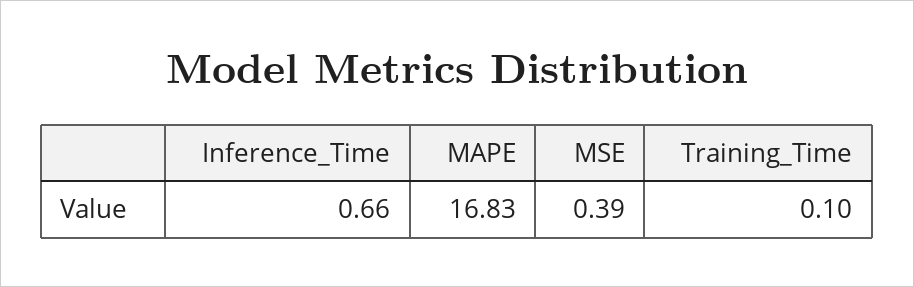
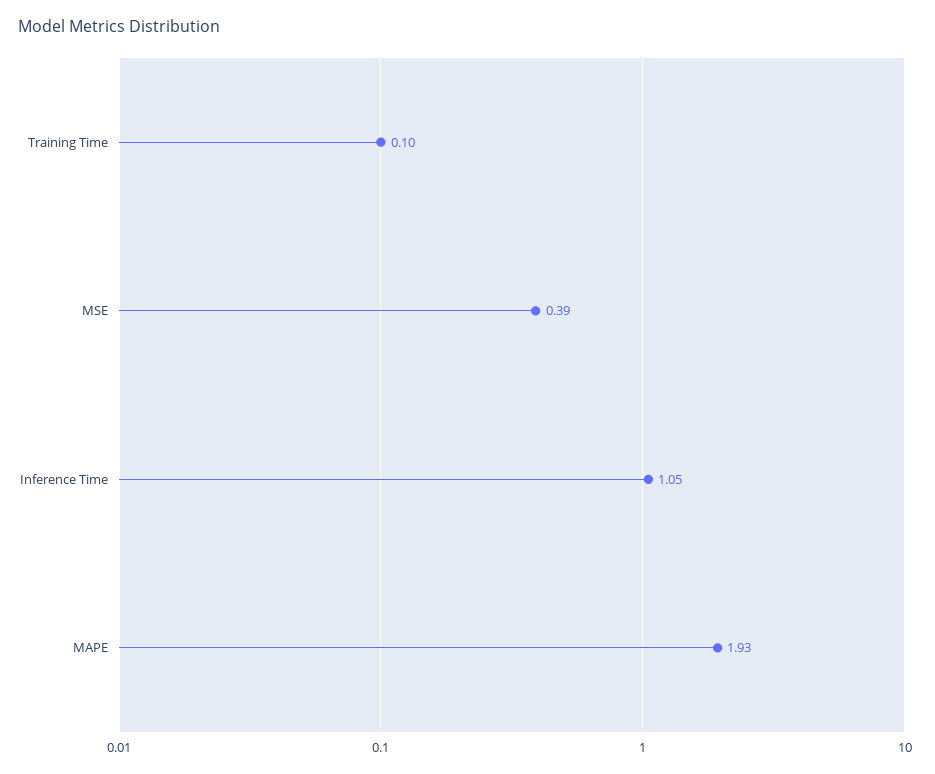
  {
-   "Inference_Time": 0.66,
+   "Inference_Time": 1.05,
-   "MAPE": 16.83,
+   "MAPE": 1.93,
    "MSE": 0.39,
    "Training_Time": 0.1
  }

